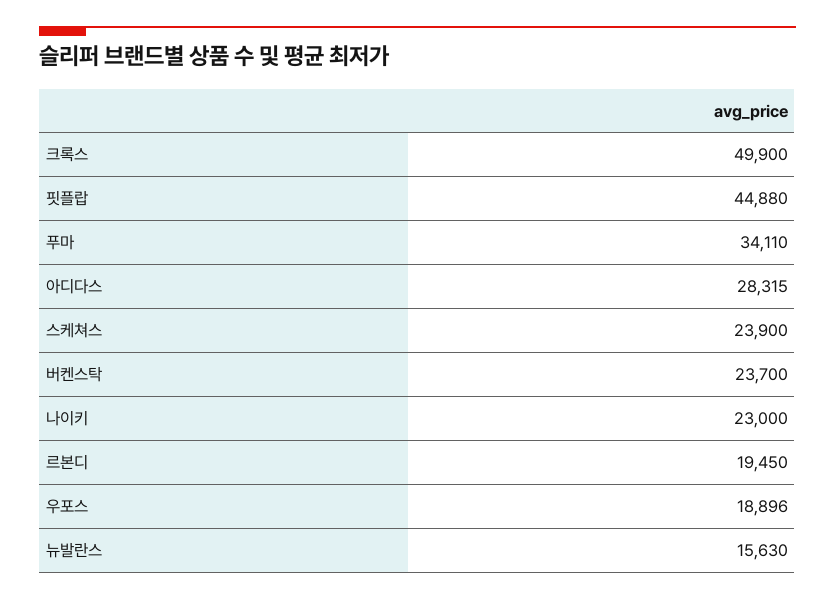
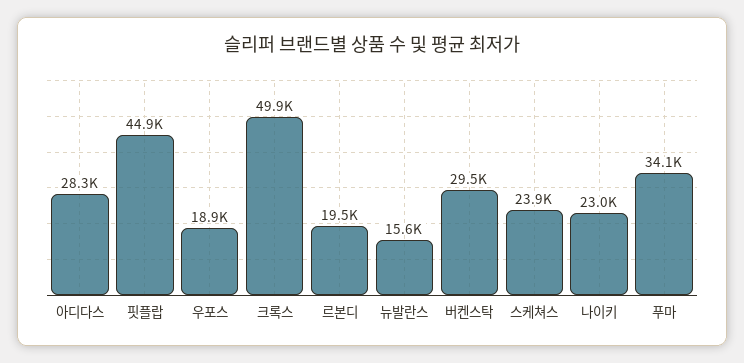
  {
    "크록스": 49900,
    "핏플랍": 44880,
    "푸마": 34110,
    "아디다스": 28315,
    "스케쳐스": 23900,
-   "버켄스탁": 23700,
+   "버켄스탁": 29500,
    "나이키": 23000,
    "르본디": 19450,
    "우포스": 18896,
    "뉴발란스": 15630
  }

